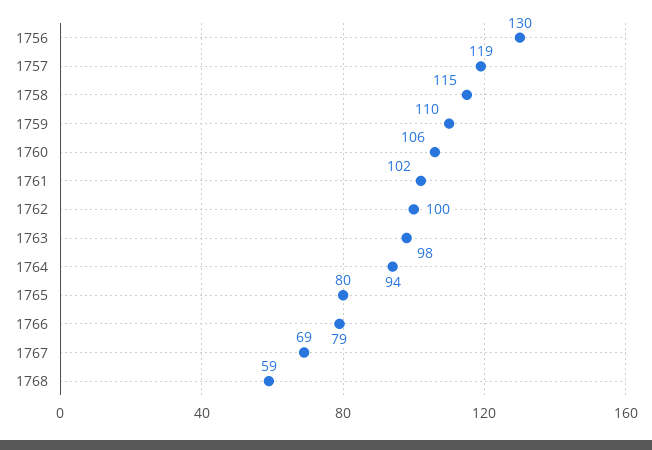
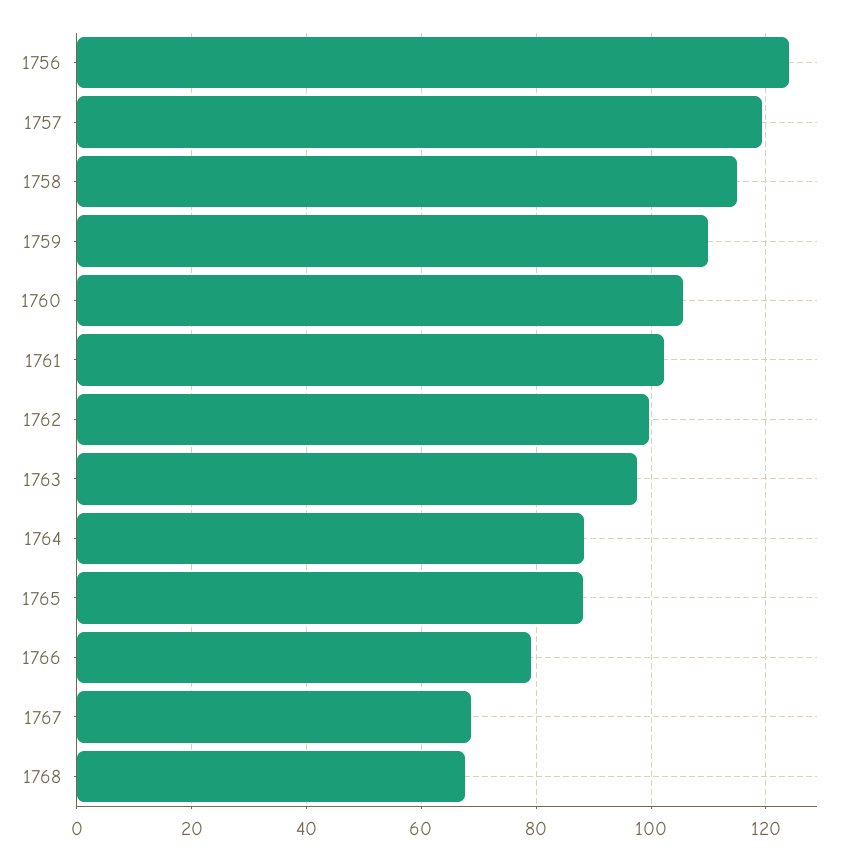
  {
-   "1756": 130,
+   "1756": 124,
    "1757": 119,
    "1758": 115,
    "1759": 110,
    "1760": 106,
    "1761": 102,
    "1762": 100,
    "1763": 98,
-   "1764": 94,
+   "1764": 88,
-   "1765": 80,
+   "1765": 88,
    "1766": 79,
    "1767": 69,
-   "1768": 59
+   "1768": 68
  }

